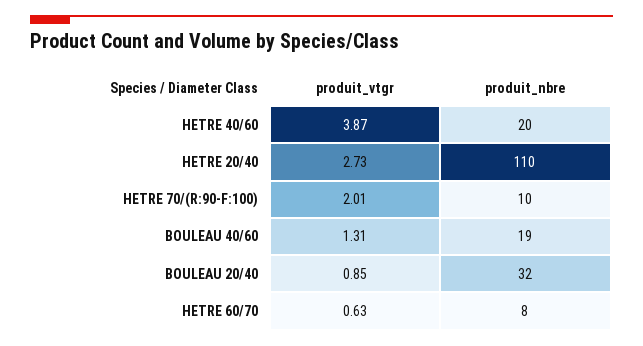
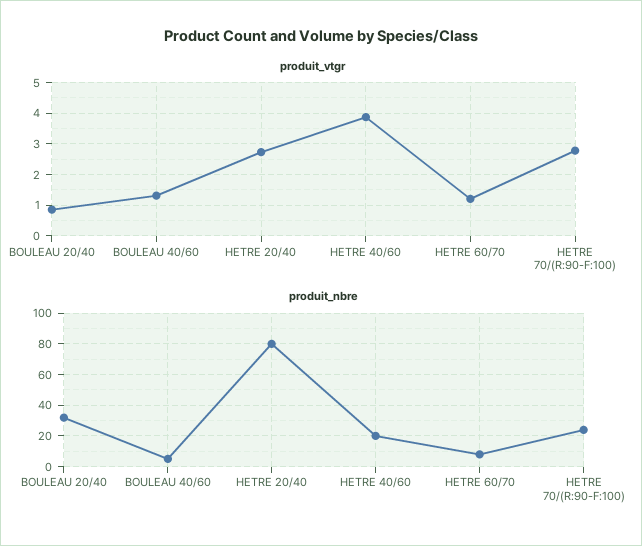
  {
    "produit_vtgr": {
      "HETRE 40/60": 3.87,
      "HETRE 20/40": 2.73,
-     "HETRE 70/(R:90-F:100)": 2.01,
+     "HETRE 70/(R:90-F:100)": 2.8,
      "BOULEAU 40/60": 1.31,
      "BOULEAU 20/40": 0.85,
-     "HETRE 60/70": 0.63
+     "HETRE 60/70": 1.2
    },
    "produit_nbre": {
      "HETRE 40/60": 20,
-     "HETRE 20/40": 110,
+     "HETRE 20/40": 80,
-     "HETRE 70/(R:90-F:100)": 10,
+     "HETRE 70/(R:90-F:100)": 25,
-     "BOULEAU 40/60": 19,
+     "BOULEAU 40/60": 5,
      "BOULEAU 20/40": 32,
      "HETRE 60/70": 8
    }
  }

